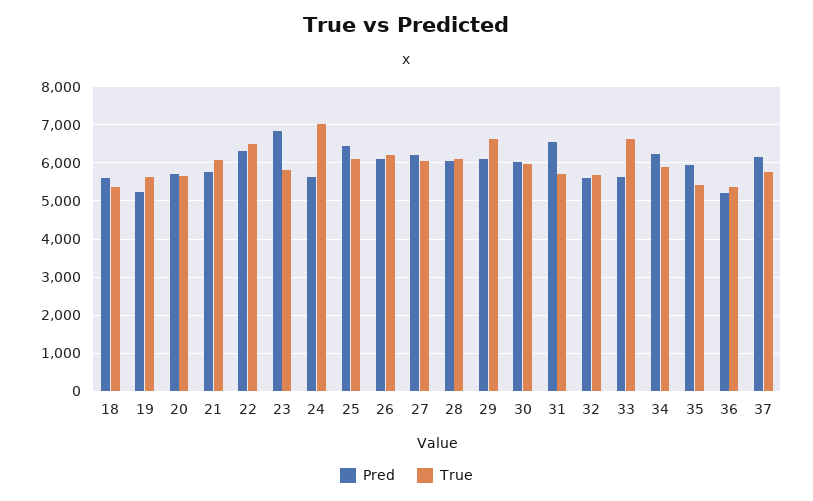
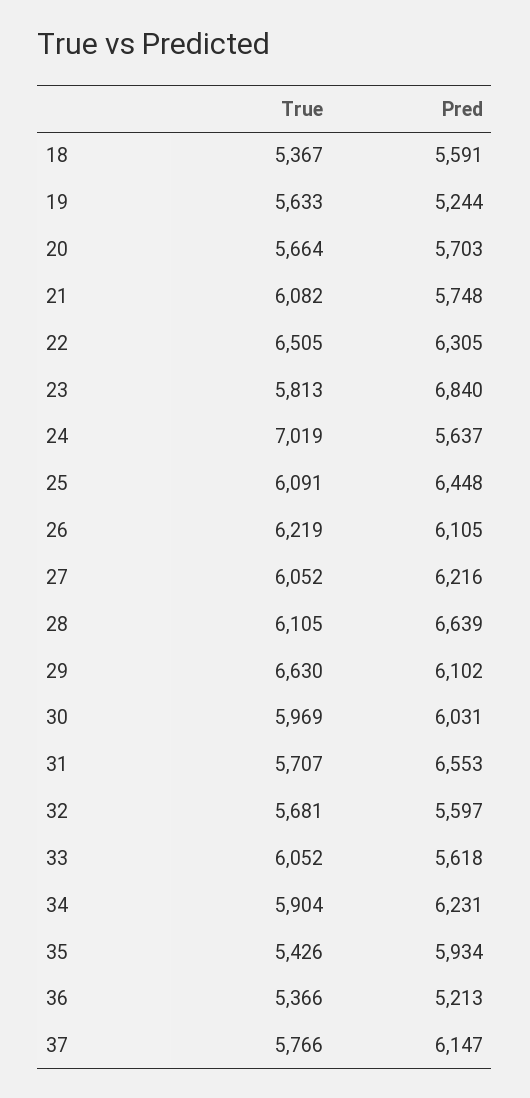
  {
    "Pred": {
      "18": 5591,
      "19": 5244,
      "20": 5703,
      "21": 5748,
      "22": 6305,
      "23": 6840,
      "24": 5637,
      "25": 6448,
      "26": 6105,
      "27": 6216,
-     "28": 6000,
+     "28": 6639,
      "29": 6102,
      "30": 6031,
      "31": 6553,
      "32": 5597,
      "33": 5618,
      "34": 6231,
      "35": 5934,
      "36": 5213,
      "37": 6147
    },
    "True": {
      "18": 5367,
      "19": 5633,
      "20": 5664,
      "21": 6082,
      "22": 6505,
      "23": 5813,
      "24": 7019,
      "25": 6091,
      "26": 6219,
      "27": 6052,
      "28": 6105,
      "29": 6630,
      "30": 5969,
      "31": 5707,
      "32": 5681,
-     "33": 6600,
+     "33": 6052,
      "34": 5904,
      "35": 5426,
      "36": 5366,
      "37": 5766
    }
  }

